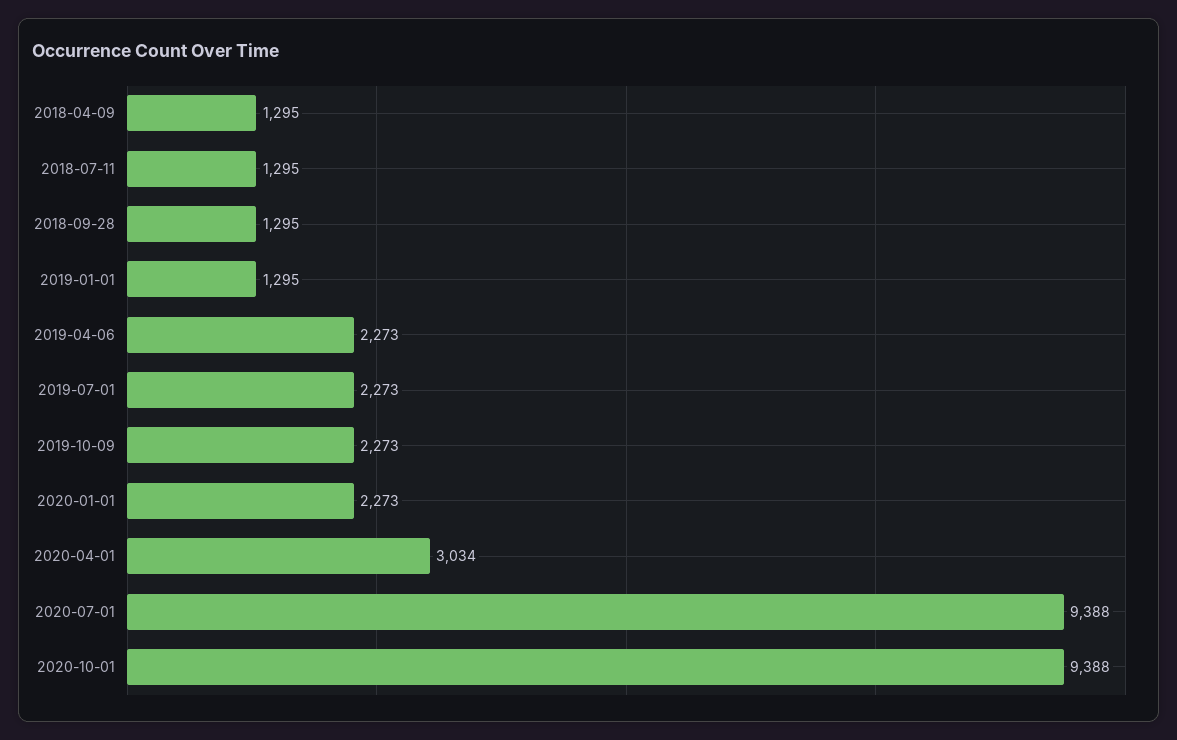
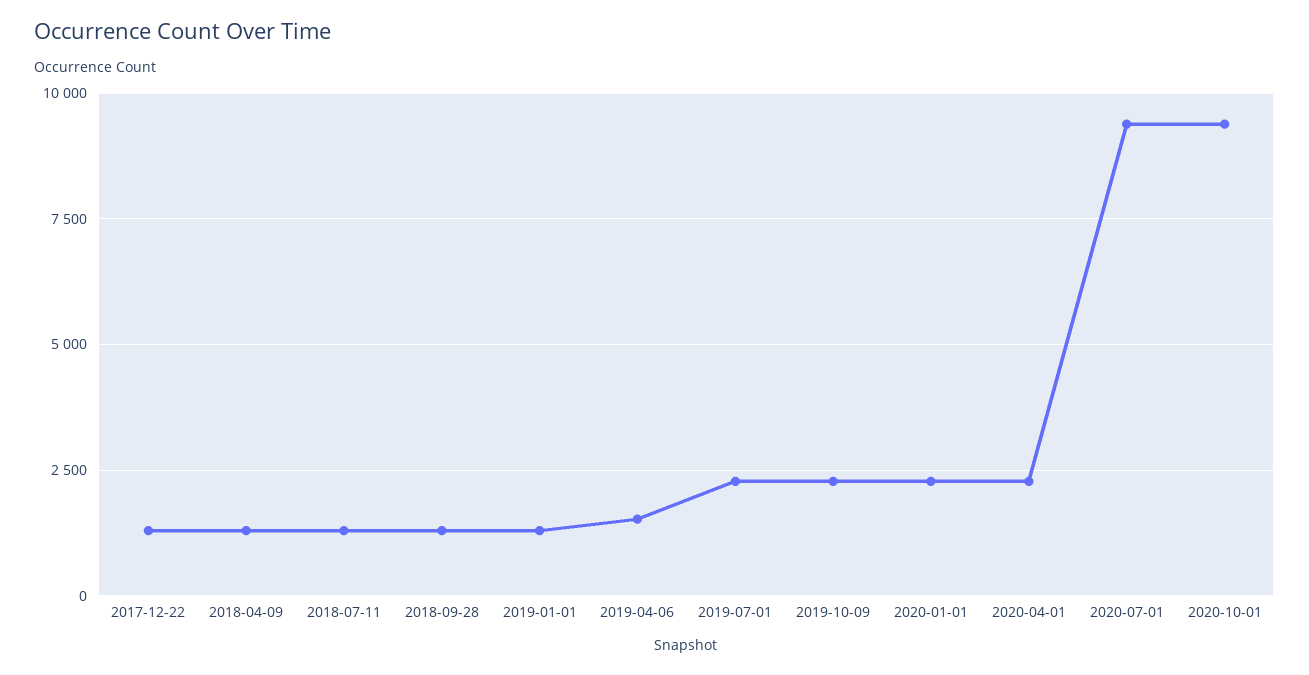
  {
    "2018-04-09": 1295,
    "2018-07-11": 1295,
    "2018-09-28": 1295,
    "2019-01-01": 1295,
-   "2019-04-06": 2273,
+   "2019-04-06": 1500,
    "2019-07-01": 2273,
    "2019-10-09": 2273,
    "2020-01-01": 2273,
-   "2020-04-01": 3034,
+   "2020-04-01": 2250,
    "2020-07-01": 9388,
-   "2020-10-01": 9388
+   "2020-10-01": 9388,
+   "2017-12-22": 1250
  }

